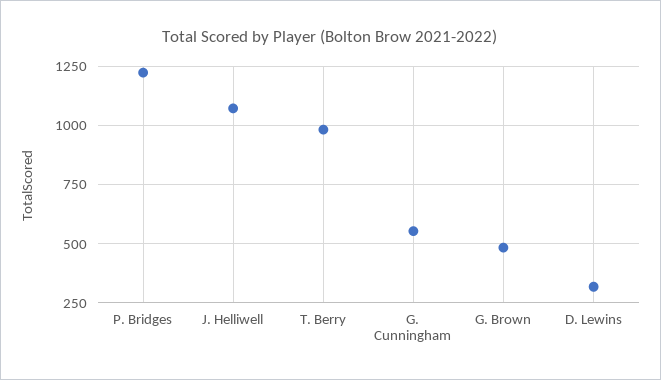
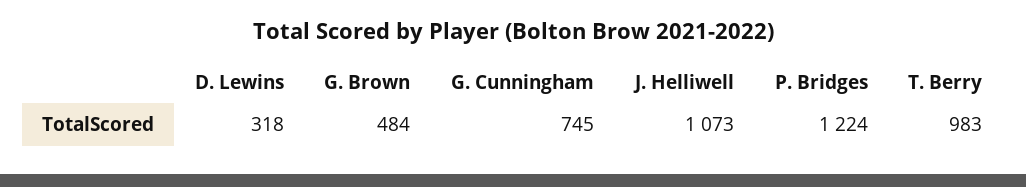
  {
    "P. Bridges": 1224,
    "J. Helliwell": 1073,
    "T. Berry": 983,
-   "G. Cunningham": 550,
+   "G. Cunningham": 745,
    "G. Brown": 484,
    "D. Lewins": 318
  }

